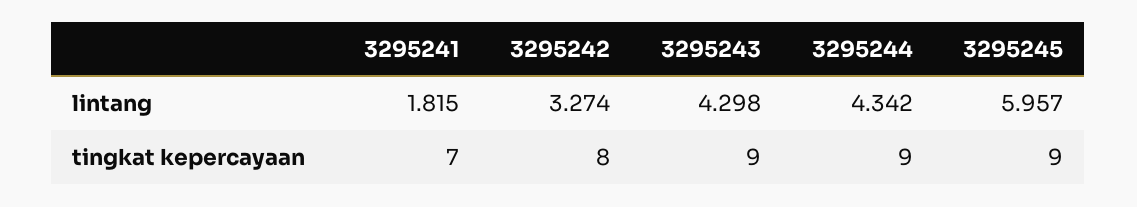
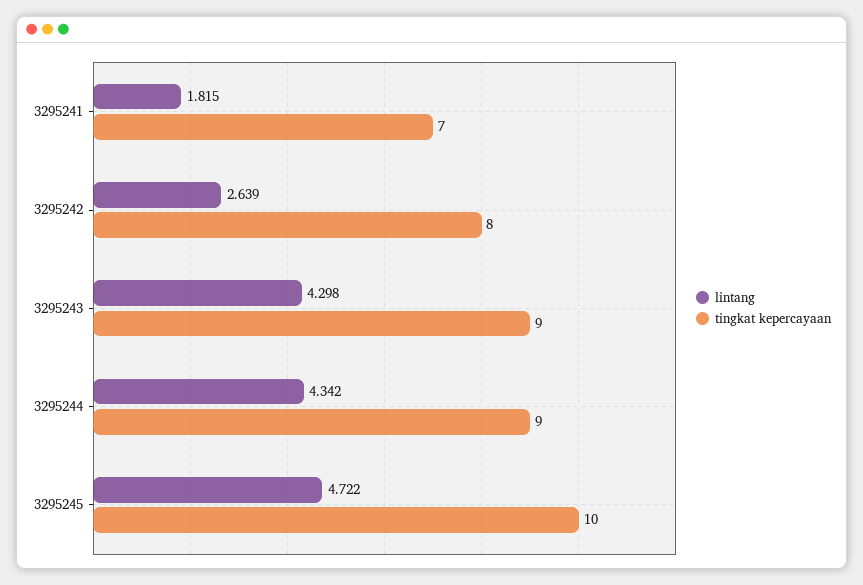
  {
    "lintang": {
      "3295241": 1.815,
-     "3295242": 3.274,
+     "3295242": 2.639,
      "3295243": 4.298,
      "3295244": 4.342,
-     "3295245": 5.957
+     "3295245": 4.722
    },
    "tingkat kepercayaan": {
      "3295241": 7,
      "3295242": 8,
      "3295243": 9,
      "3295244": 9,
-     "3295245": 9
+     "3295245": 10
    }
  }

